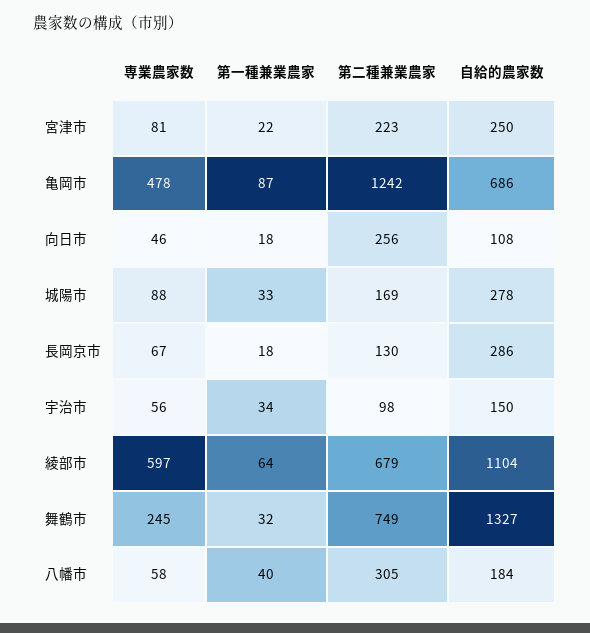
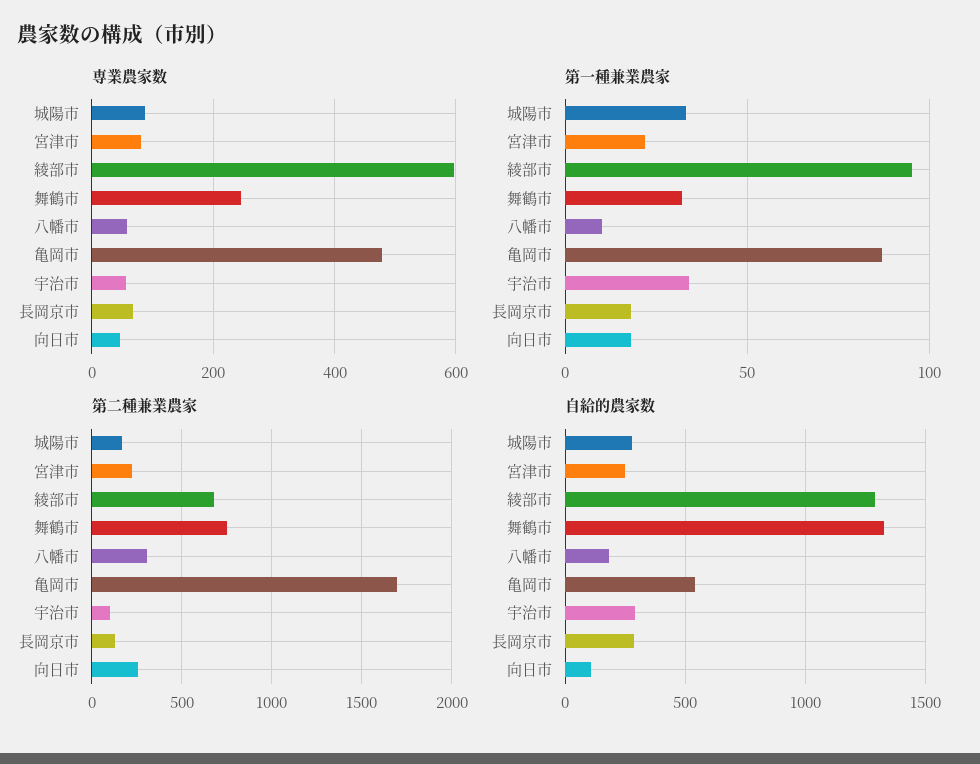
  {
    "専業農家数": {
      "宮津市": 81,
      "亀岡市": 478,
      "向日市": 46,
      "城陽市": 88,
      "長岡京市": 67,
      "宇治市": 56,
      "綾部市": 597,
      "舞鶴市": 245,
      "八幡市": 58
    },
    "第一種兼業農家": {
      "宮津市": 22,
      "亀岡市": 87,
      "向日市": 18,
      "城陽市": 33,
      "長岡京市": 18,
      "宇治市": 34,
-     "綾部市": 64,
+     "綾部市": 95,
      "舞鶴市": 32,
-     "八幡市": 40
+     "八幡市": 10
    },
    "第二種兼業農家": {
      "宮津市": 223,
-     "亀岡市": 1242,
+     "亀岡市": 1700,
      "向日市": 256,
      "城陽市": 169,
      "長岡京市": 130,
      "宇治市": 98,
      "綾部市": 679,
      "舞鶴市": 749,
      "八幡市": 305
    },
    "自給的農家数": {
      "宮津市": 250,
-     "亀岡市": 686,
+     "亀岡市": 550,
      "向日市": 108,
      "城陽市": 278,
      "長岡京市": 286,
-     "宇治市": 150,
+     "宇治市": 300,
-     "綾部市": 1104,
+     "綾部市": 1300,
      "舞鶴市": 1327,
      "八幡市": 184
    }
  }

